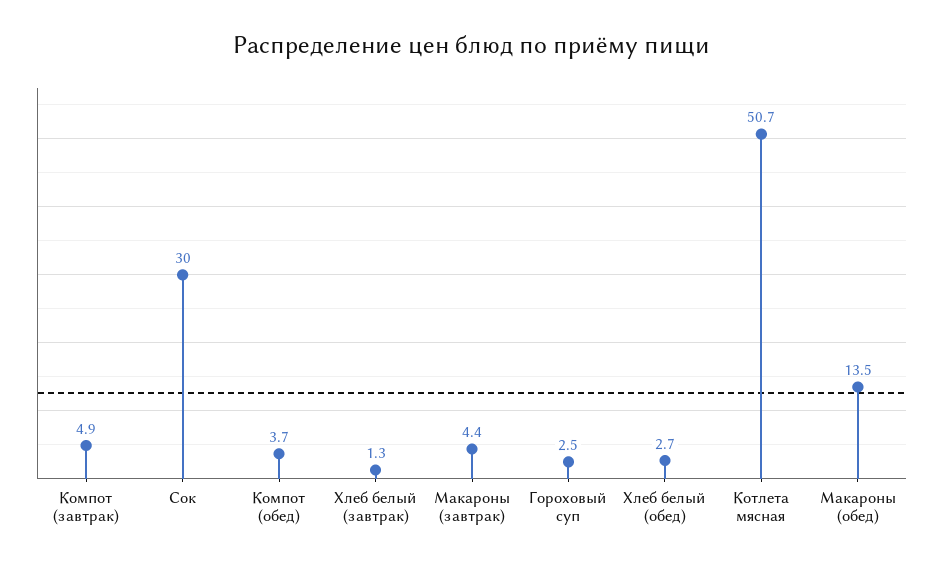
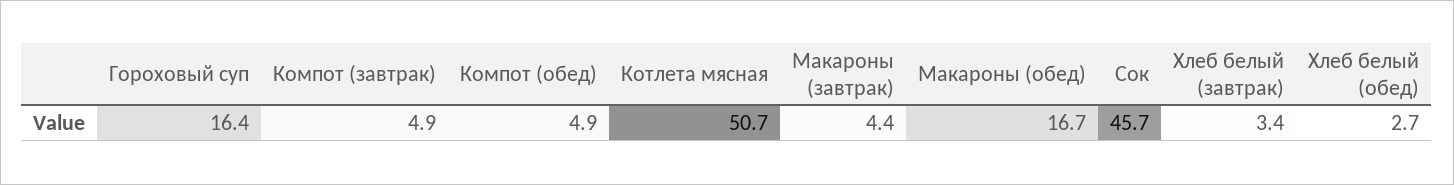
  {
    "Компот (завтрак)": 4.9,
-   "Сок": 30,
+   "Сок": 45.7,
-   "Компот (обед)": 3.7,
+   "Компот (обед)": 4.9,
-   "Хлеб белый (завтрак)": 1.3,
+   "Хлеб белый (завтрак)": 3.4,
    "Макароны (завтрак)": 4.4,
-   "Гороховый суп": 2.5,
+   "Гороховый суп": 16.4,
    "Хлеб белый (обед)": 2.7,
    "Котлета мясная": 50.7,
-   "Макароны (обед)": 13.5
+   "Макароны (обед)": 16.7
  }

